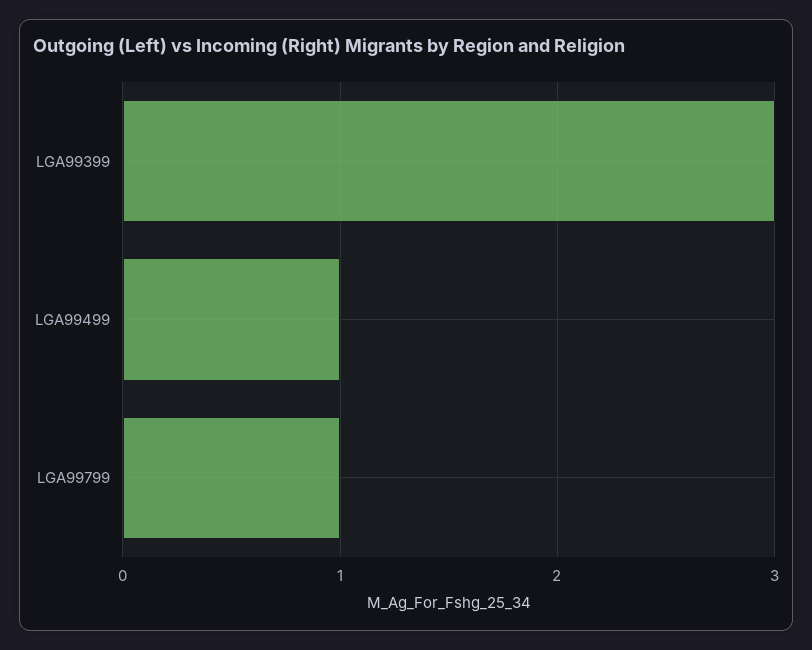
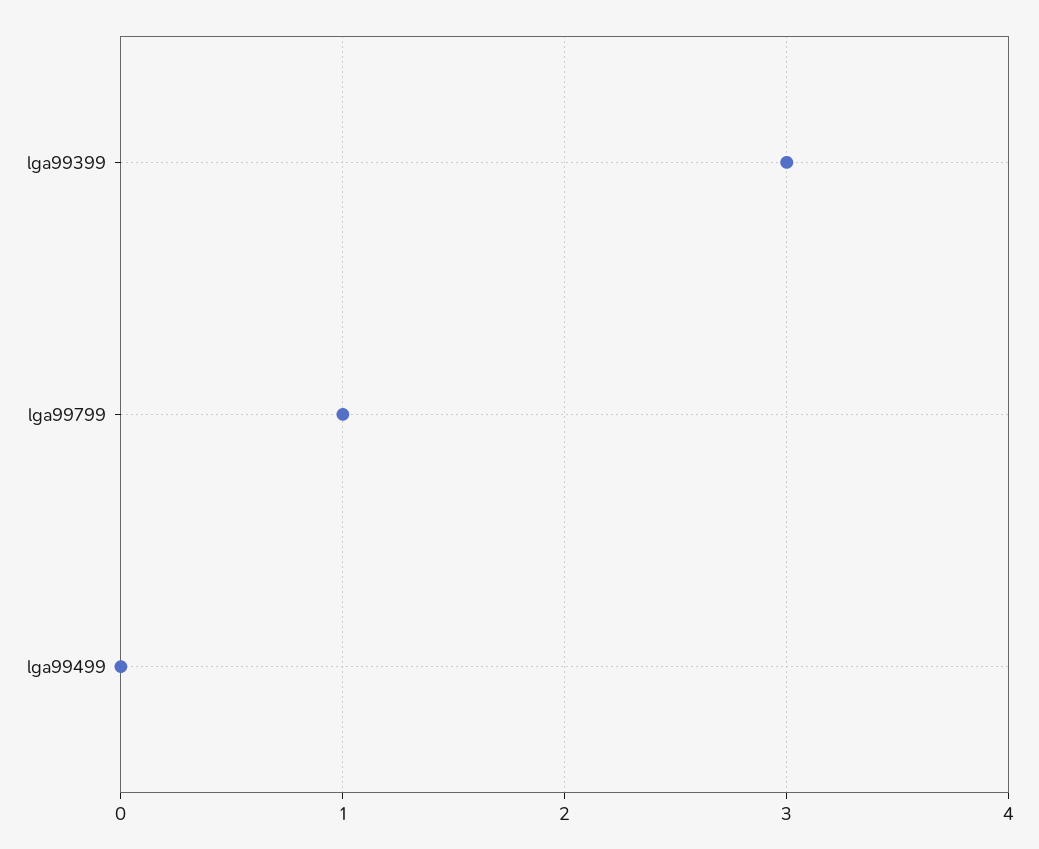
  {
    "LGA99399": 3,
-   "LGA99499": 1,
+   "LGA99499": 0,
    "LGA99799": 1
  }

